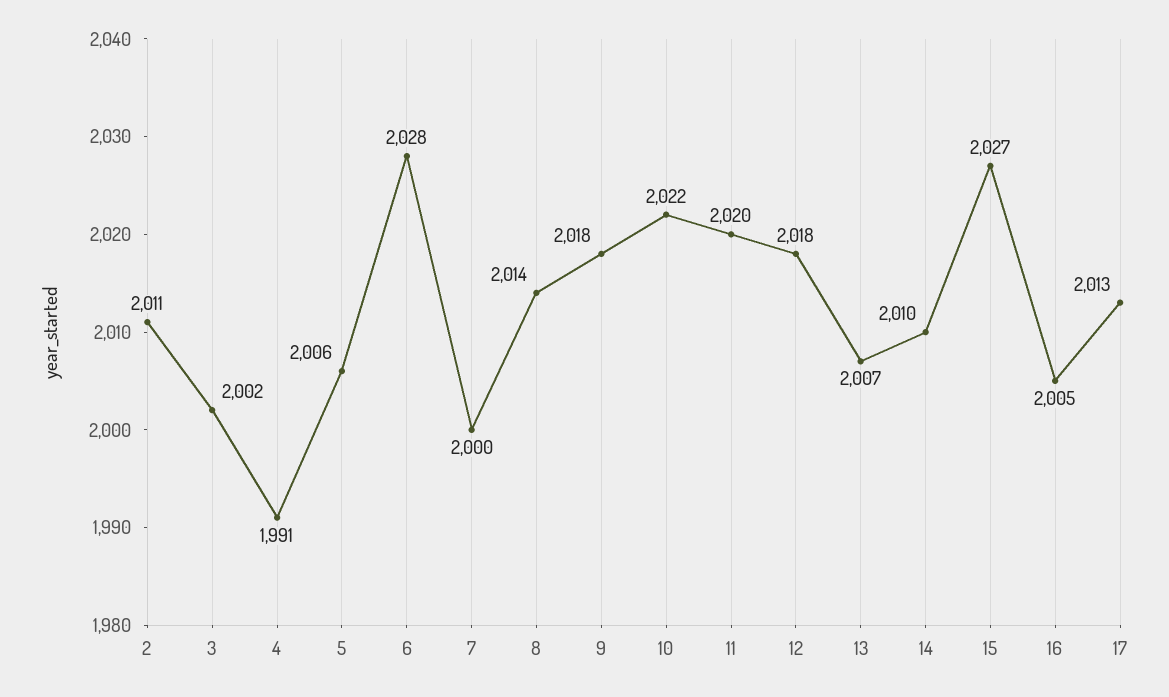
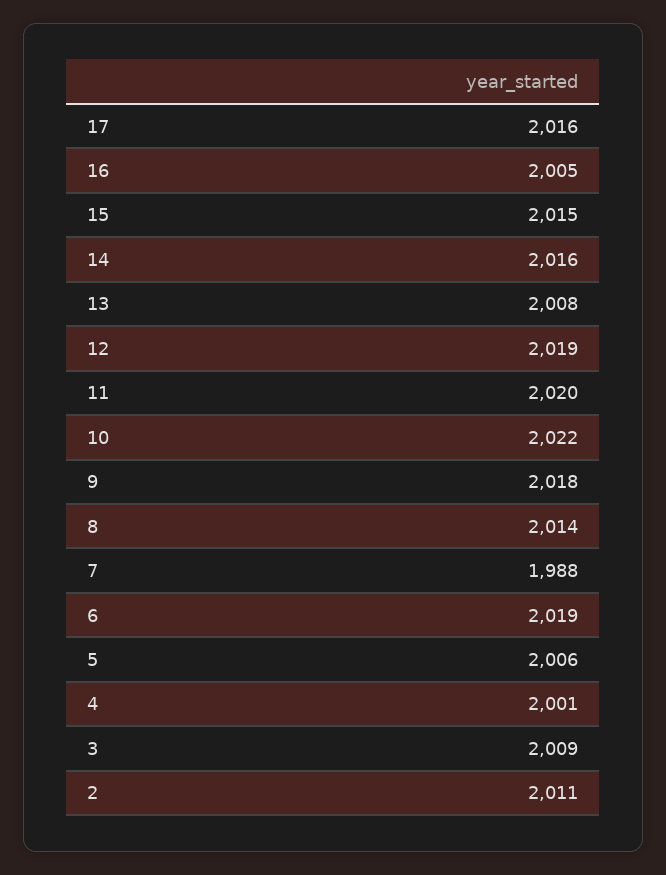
  {
    "2": 2011,
-   "3": 2002,
+   "3": 2009,
-   "4": 1991,
+   "4": 2001,
    "5": 2006,
-   "6": 2028,
+   "6": 2019,
-   "7": 2000,
+   "7": 1988,
    "8": 2014,
    "9": 2018,
    "10": 2022,
    "11": 2020,
-   "12": 2018,
+   "12": 2019,
-   "13": 2007,
+   "13": 2008,
-   "14": 2010,
+   "14": 2016,
-   "15": 2027,
+   "15": 2015,
    "16": 2005,
-   "17": 2013
+   "17": 2016
  }

